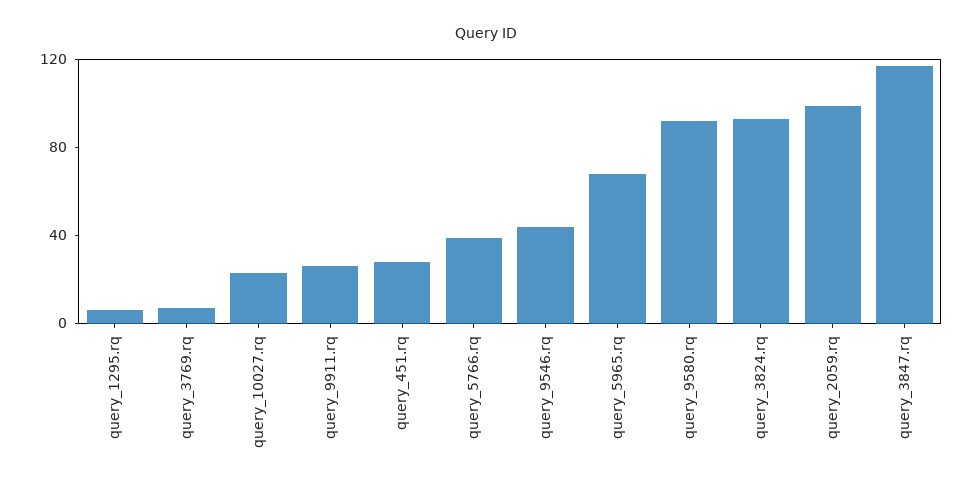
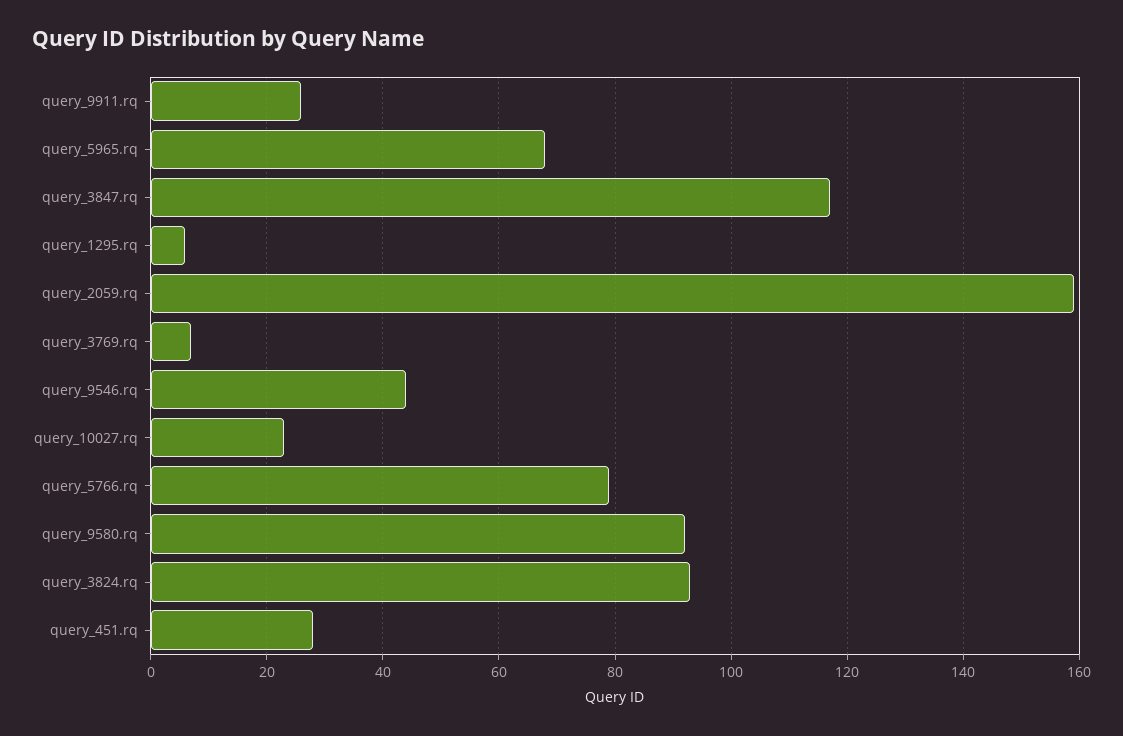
  {
    "query_1295.rq": 5,
    "query_3769.rq": 5,
    "query_10027.rq": 25,
    "query_9911.rq": 25,
    "query_451.rq": 30,
-   "query_5766.rq": 40,
+   "query_5766.rq": 80,
    "query_9546.rq": 45,
    "query_5965.rq": 70,
    "query_9580.rq": 90,
    "query_3824.rq": 95,
-   "query_2059.rq": 100,
+   "query_2059.rq": 160,
    "query_3847.rq": 115
  }

